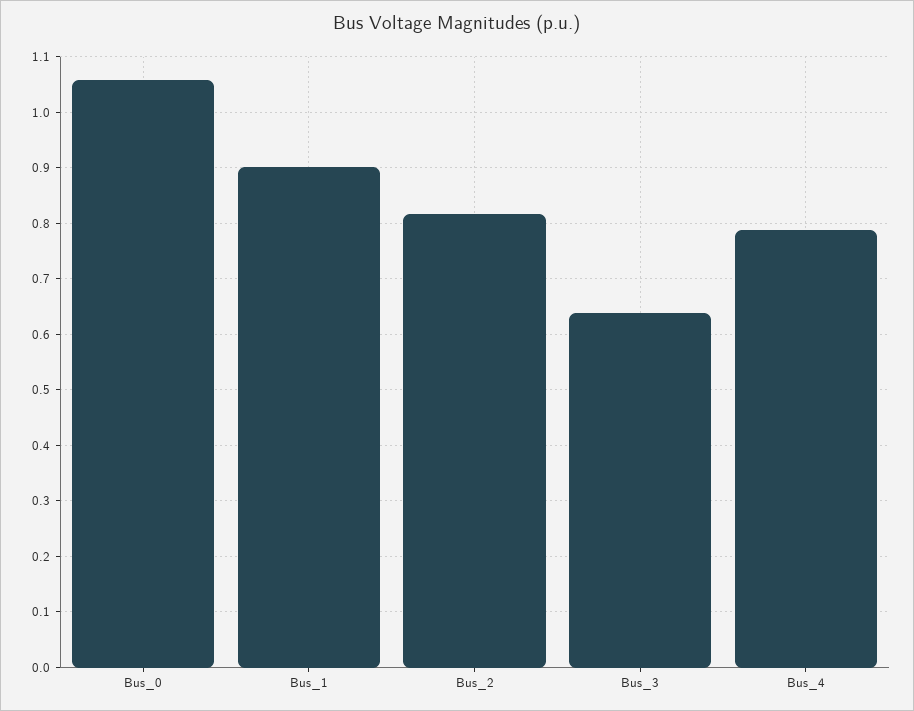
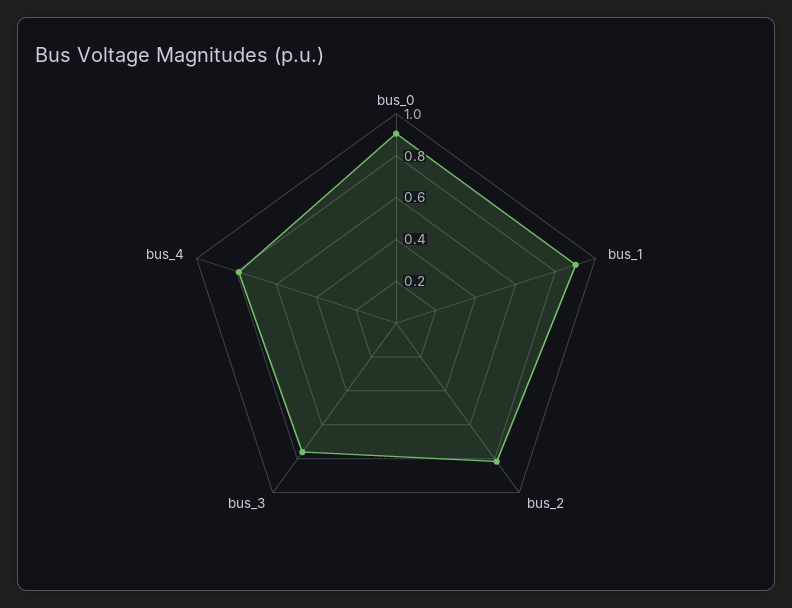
  {
-   "Bus_0": 1.06,
+   "Bus_0": 0.9,
    "Bus_1": 0.9,
    "Bus_2": 0.82,
-   "Bus_3": 0.64,
+   "Bus_3": 0.75,
    "Bus_4": 0.78
  }

